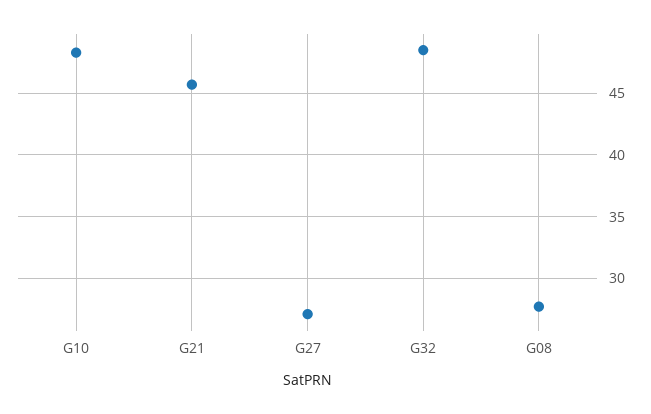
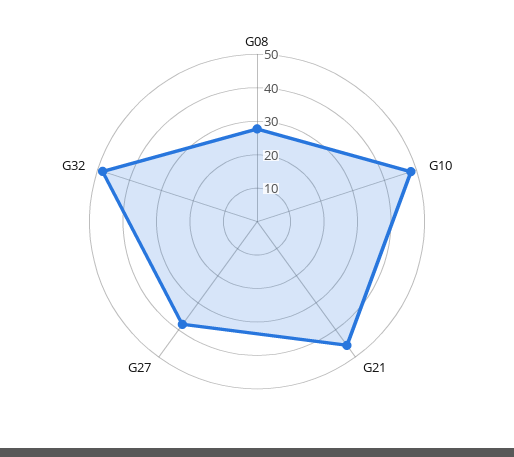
  {
    "G10": 48.5,
    "G21": 45.5,
-   "G27": 27,
+   "G27": 37.5,
    "G32": 48.5,
    "G08": 27.5
  }

